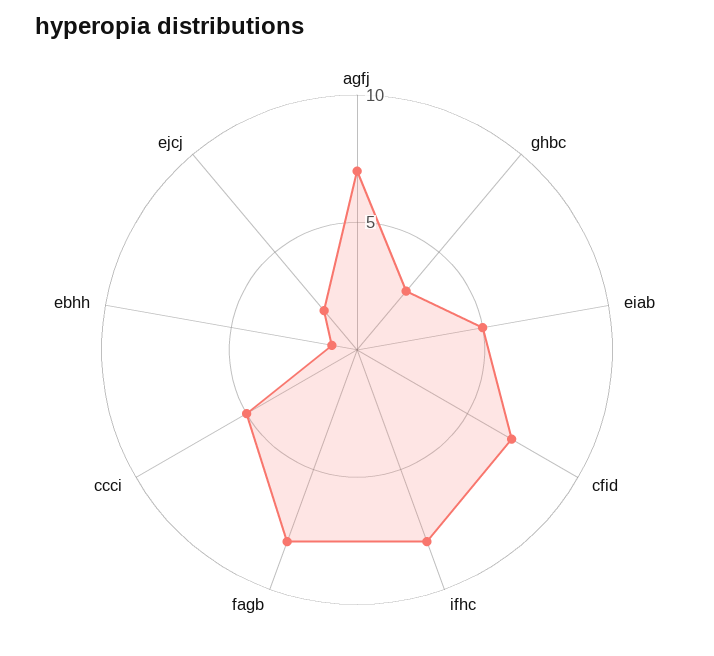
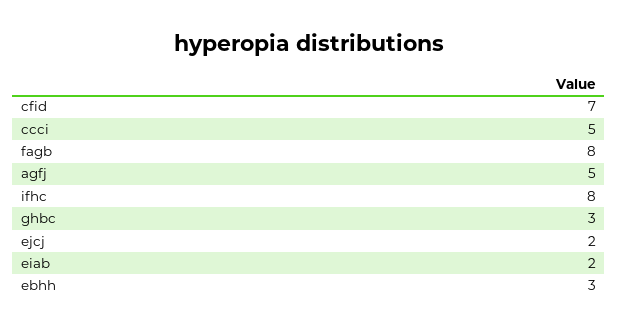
  {
-   "agfj": 7,
+   "agfj": 5,
    "ghbc": 3,
-   "eiab": 5,
+   "eiab": 2,
    "cfid": 7,
    "ifhc": 8,
    "fagb": 8,
    "ccci": 5,
-   "ebhh": 1,
+   "ebhh": 3,
    "ejcj": 2
  }

